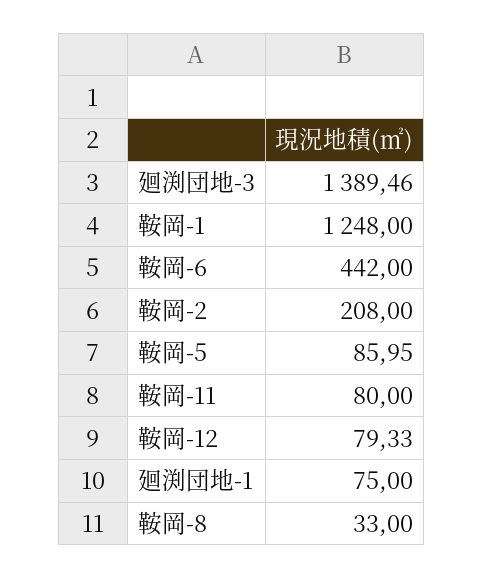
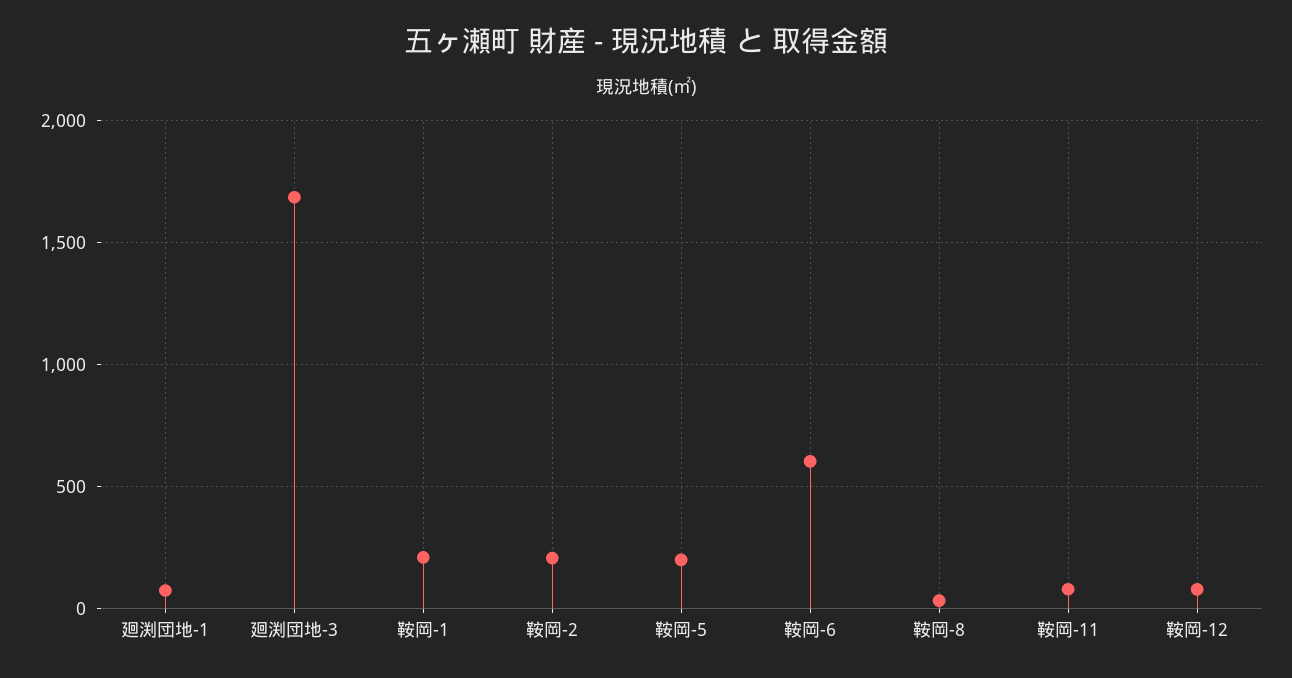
  {
-   "廻渕団地-3": 1389.46,
+   "廻渕団地-3": 1700,
-   "鞍岡-1": 1248,
+   "鞍岡-1": 200,
-   "鞍岡-6": 442,
+   "鞍岡-6": 600,
    "鞍岡-2": 208,
-   "鞍岡-5": 85.95,
+   "鞍岡-5": 200,
    "鞍岡-11": 80,
    "鞍岡-12": 79.33,
    "廻渕団地-1": 75,
    "鞍岡-8": 33
  }

